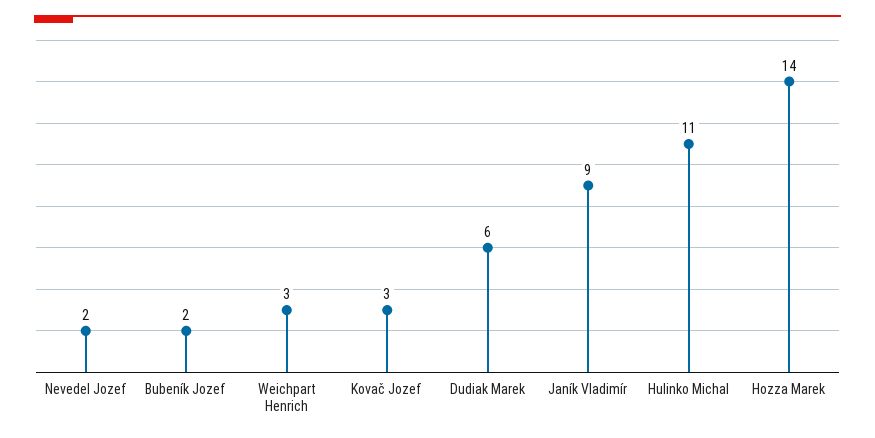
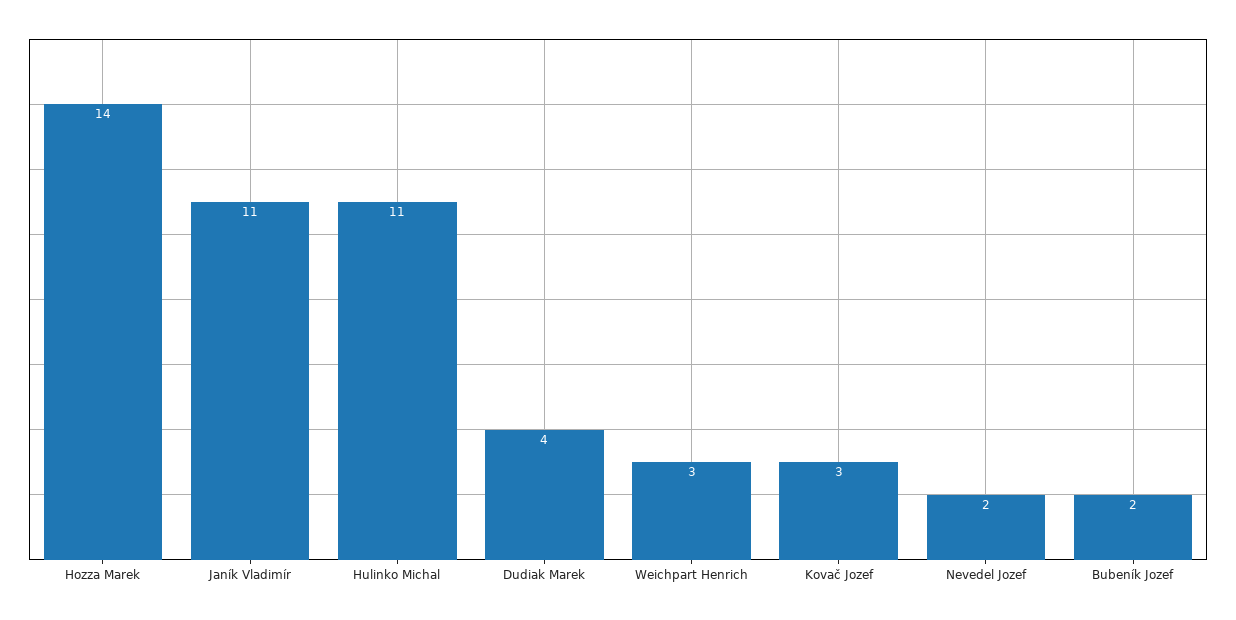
  {
    "Nevedel Jozef": 2,
    "Bubeník Jozef": 2,
    "Weichpart Henrich": 3,
    "Kovač Jozef": 3,
-   "Dudiak Marek": 6,
+   "Dudiak Marek": 4,
-   "Janík Vladimír": 9,
+   "Janík Vladimír": 11,
    "Hulinko Michal": 11,
    "Hozza Marek": 14
  }

